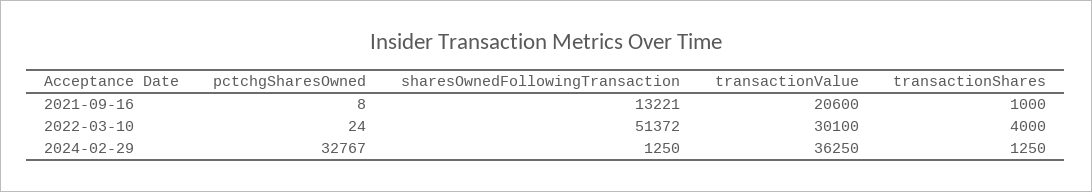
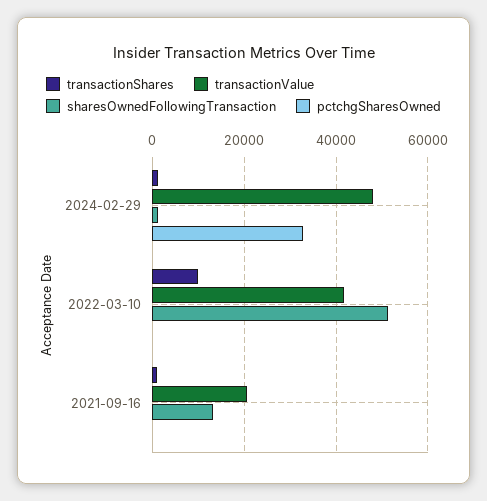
  {
    "pctchgSharesOwned": {
      "2021-09-16": 8,
      "2022-03-10": 24,
      "2024-02-29": 32767
    },
    "sharesOwnedFollowingTransaction": {
      "2021-09-16": 13221,
      "2022-03-10": 51372,
      "2024-02-29": 1250
    },
    "transactionValue": {
      "2021-09-16": 20600,
-     "2022-03-10": 30100,
+     "2022-03-10": 42000,
-     "2024-02-29": 36250
+     "2024-02-29": 48000
    },
    "transactionShares": {
      "2021-09-16": 1000,
-     "2022-03-10": 4000,
+     "2022-03-10": 10000,
      "2024-02-29": 1250
    }
  }

